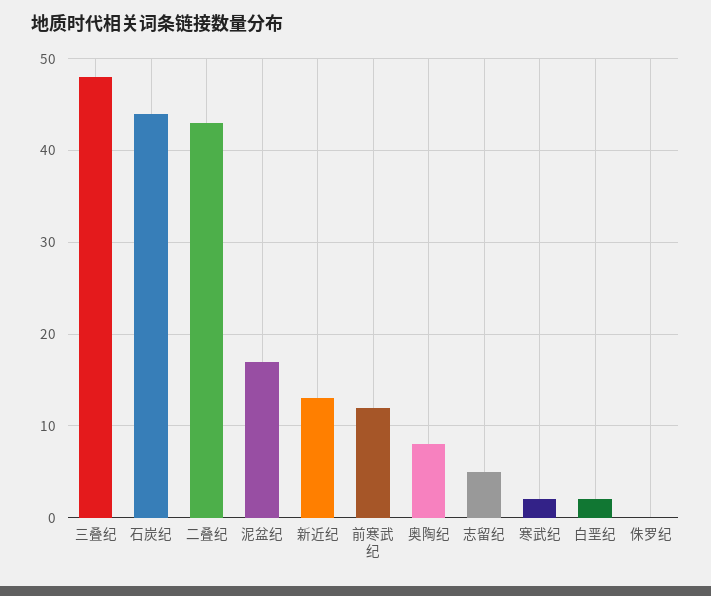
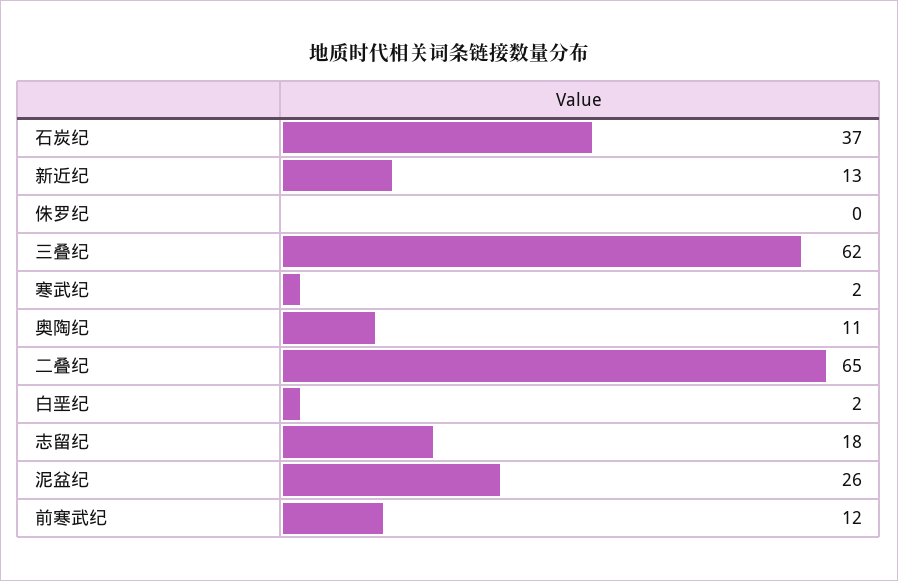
  {
-   "三叠纪": 48,
+   "三叠纪": 62,
-   "石炭纪": 44,
+   "石炭纪": 37,
-   "二叠纪": 43,
+   "二叠纪": 65,
-   "泥盆纪": 17,
+   "泥盆纪": 26,
    "新近纪": 13,
    "前寒武纪": 12,
-   "奥陶纪": 8,
+   "奥陶纪": 11,
-   "志留纪": 5,
+   "志留纪": 18,
    "寒武纪": 2,
    "白垩纪": 2,
    "侏罗纪": 0
  }

